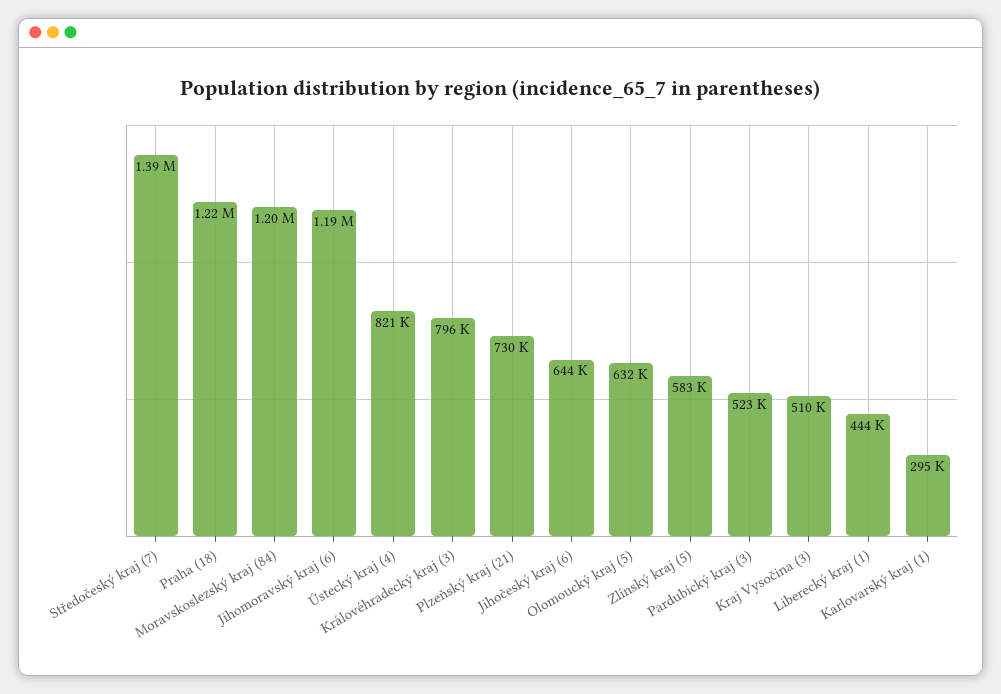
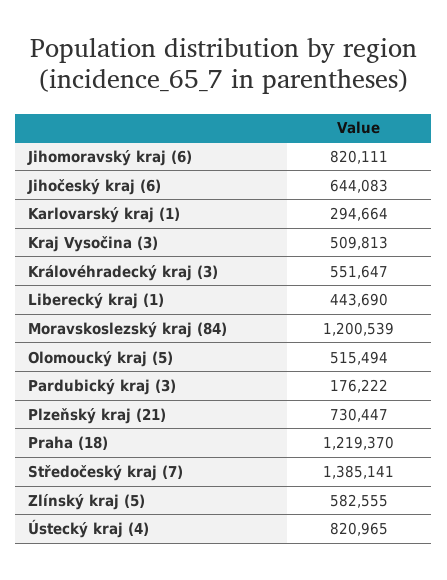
  {
    "Středočeský kraj (7)": 1385141,
    "Praha (18)": 1219370,
    "Moravskoslezský kraj (84)": 1200539,
-   "Jihomoravský kraj (6)": 1190000,
+   "Jihomoravský kraj (6)": 820111,
    "Ústecký kraj (4)": 820965,
-   "Královéhradecký kraj (3)": 796000,
+   "Královéhradecký kraj (3)": 551647,
    "Plzeňský kraj (21)": 730447,
    "Jihočeský kraj (6)": 644083,
-   "Olomoucký kraj (5)": 632000,
+   "Olomoucký kraj (5)": 515494,
    "Zlínský kraj (5)": 582555,
-   "Pardubický kraj (3)": 523000,
+   "Pardubický kraj (3)": 176222,
    "Kraj Vysočina (3)": 509813,
    "Liberecký kraj (1)": 443690,
    "Karlovarský kraj (1)": 294664
  }

